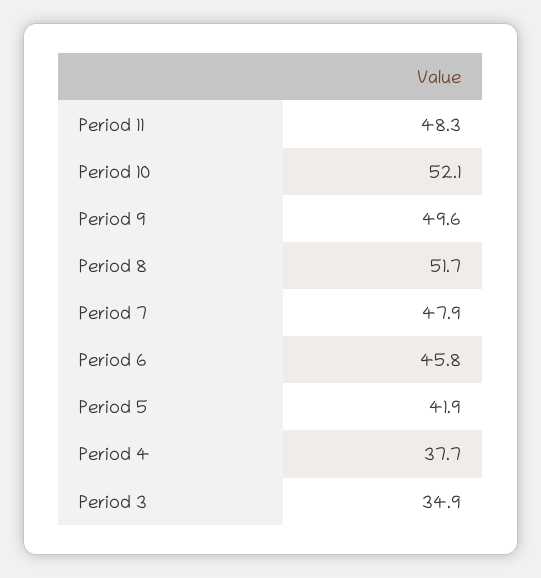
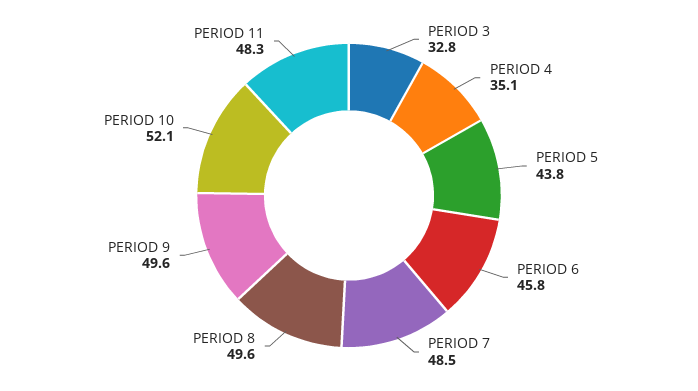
  {
    "Period 11": 48.3,
    "Period 10": 52.1,
    "Period 9": 49.6,
-   "Period 8": 51.7,
+   "Period 8": 49.6,
-   "Period 7": 47.9,
+   "Period 7": 48.5,
    "Period 6": 45.8,
-   "Period 5": 41.9,
+   "Period 5": 43.8,
-   "Period 4": 37.7,
+   "Period 4": 35.1,
-   "Period 3": 34.9
+   "Period 3": 32.8
  }

